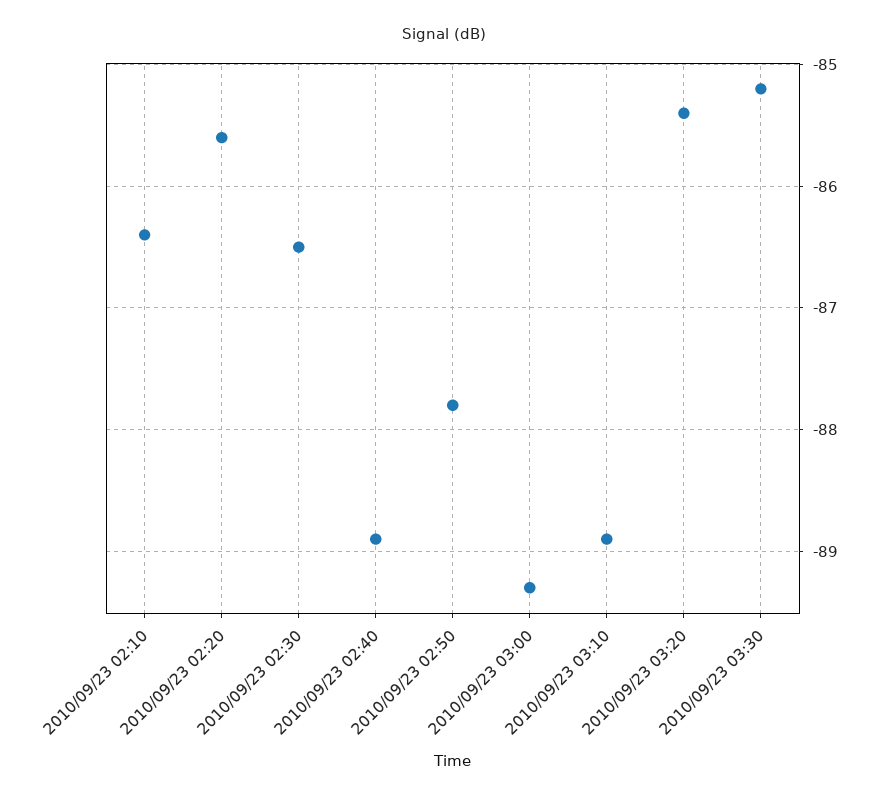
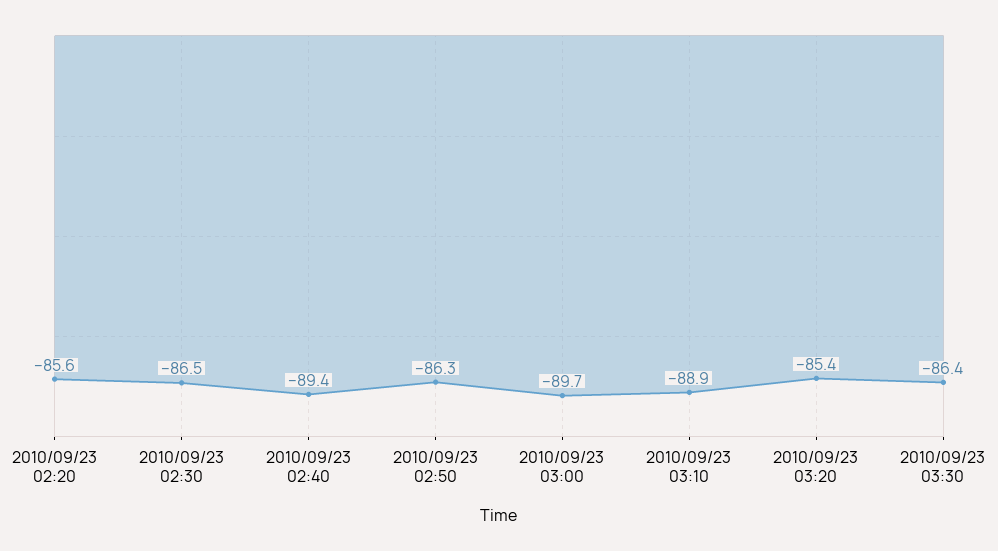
  {
-   "2010/09/23 02:10": -86.4,
    "2010/09/23 02:20": -85.6,
    "2010/09/23 02:30": -86.5,
-   "2010/09/23 02:40": -88.9,
+   "2010/09/23 02:40": -89.4,
-   "2010/09/23 02:50": -87.8,
+   "2010/09/23 02:50": -86.3,
-   "2010/09/23 03:00": -89.3,
+   "2010/09/23 03:00": -89.7,
    "2010/09/23 03:10": -88.9,
    "2010/09/23 03:20": -85.4,
-   "2010/09/23 03:30": -85.2
+   "2010/09/23 03:30": -86.4
  }

